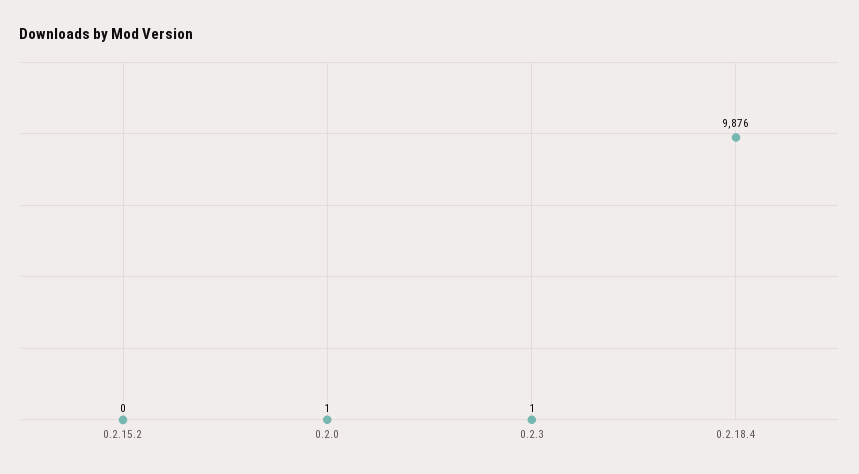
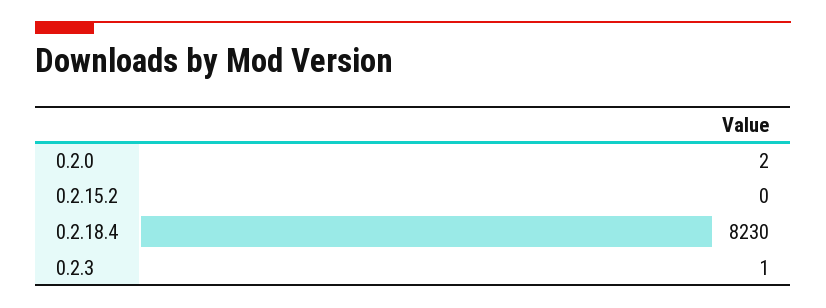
  {
    "0.2.15.2": 0,
-   "0.2.0": 1,
+   "0.2.0": 2,
    "0.2.3": 1,
-   "0.2.18.4": 9876
+   "0.2.18.4": 8230
  }

